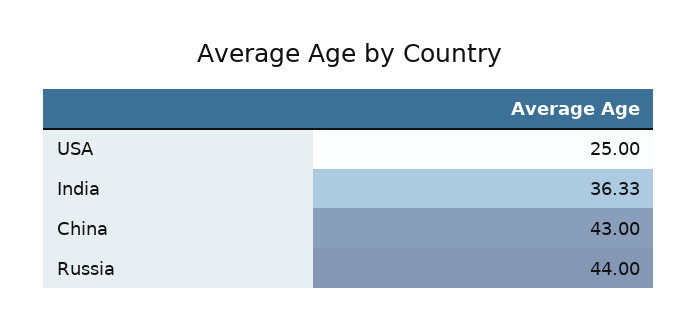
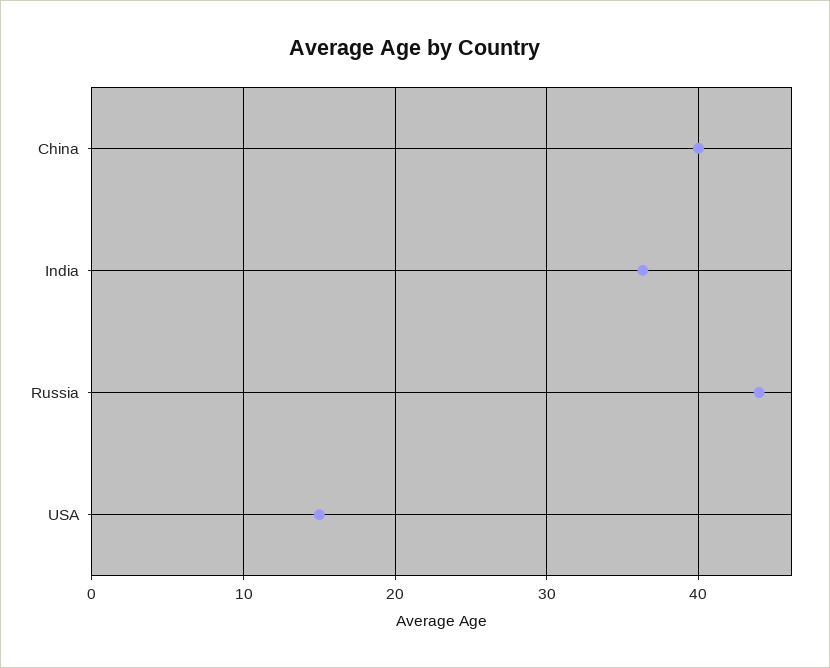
  {
-   "USA": 25,
+   "USA": 15,
    "India": 36.33,
-   "China": 43,
+   "China": 40,
    "Russia": 44
  }

